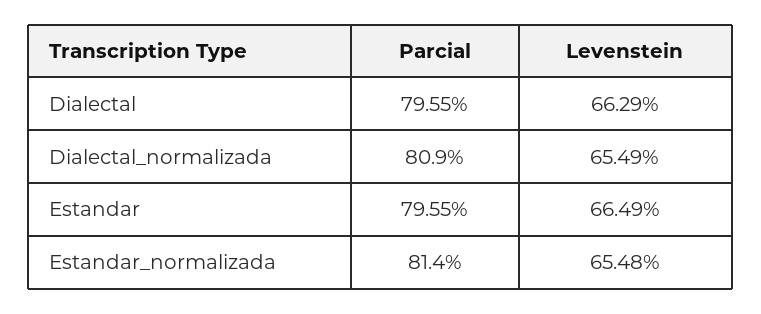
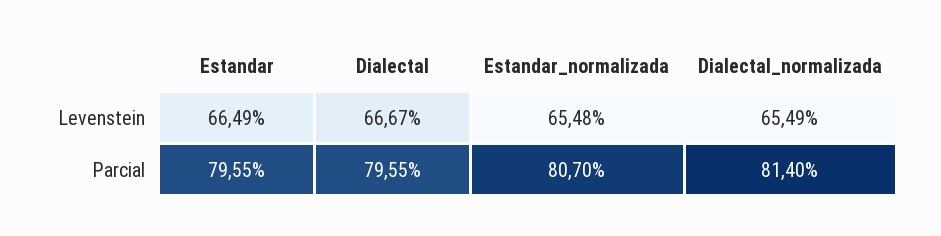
  {
    "Parcial": {
      "Dialectal": 79.55,
-     "Dialectal_normalizada": 80.9,
+     "Dialectal_normalizada": 81.4,
      "Estandar": 79.55,
-     "Estandar_normalizada": 81.4
+     "Estandar_normalizada": 80.7
    },
    "Levenstein": {
-     "Dialectal": 66.29,
+     "Dialectal": 66.67,
      "Dialectal_normalizada": 65.49,
      "Estandar": 66.49,
      "Estandar_normalizada": 65.48
    }
  }

